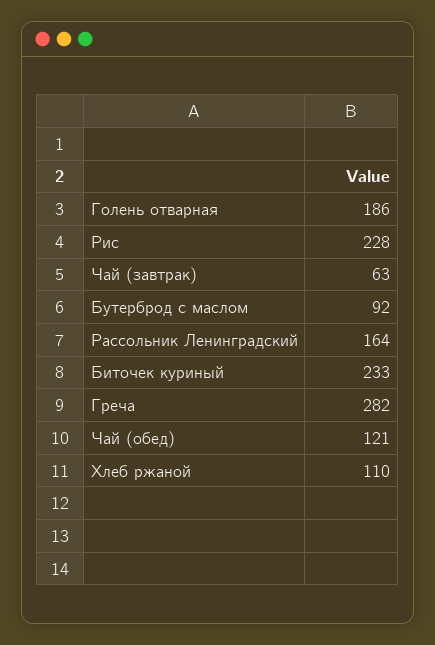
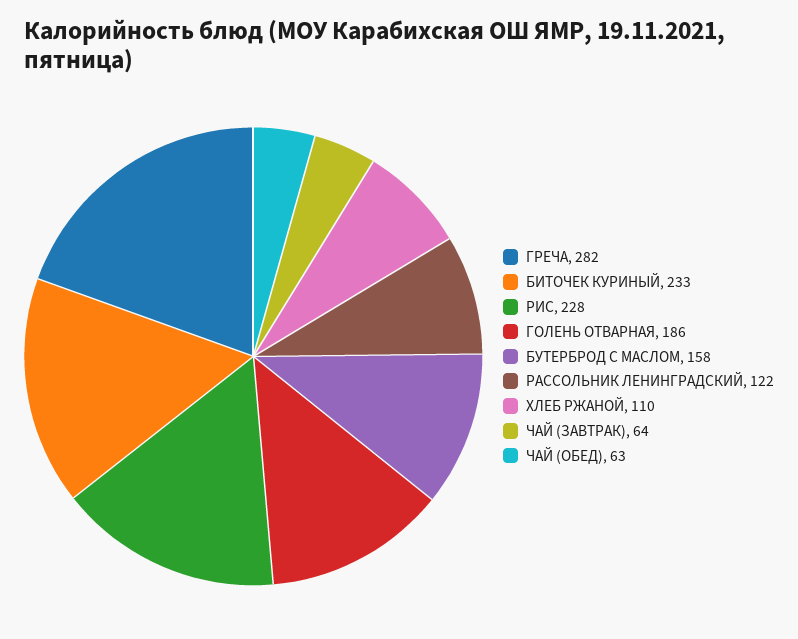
  {
    "Голень отварная": 186,
    "Рис": 228,
-   "Чай (завтрак)": 63,
+   "Чай (завтрак)": 64,
-   "Бутерброд с маслом": 92,
+   "Бутерброд с маслом": 158,
-   "Рассольник Ленинградский": 164,
+   "Рассольник Ленинградский": 122,
    "Биточек куриный": 233,
    "Греча": 282,
-   "Чай (обед)": 121,
+   "Чай (обед)": 63,
    "Хлеб ржаной": 110
  }

